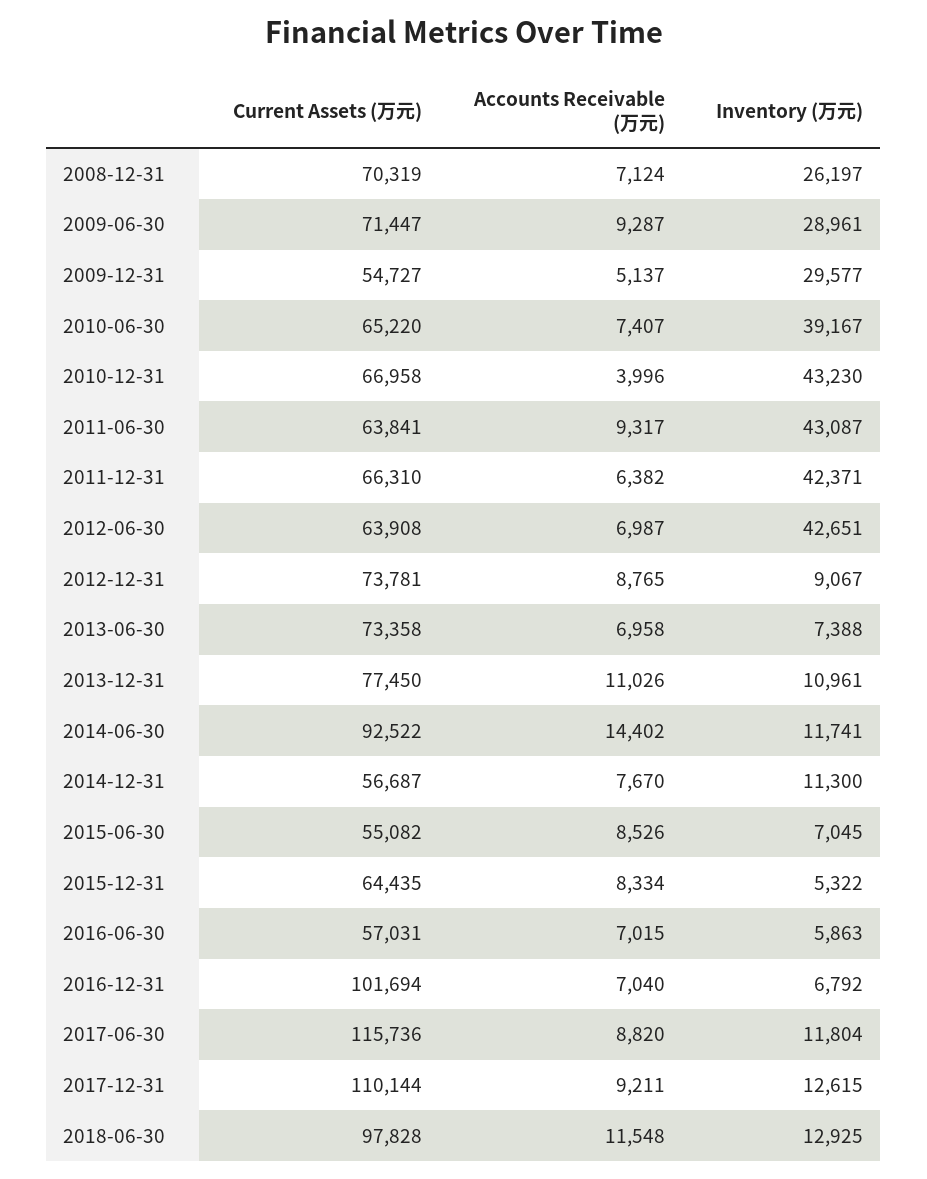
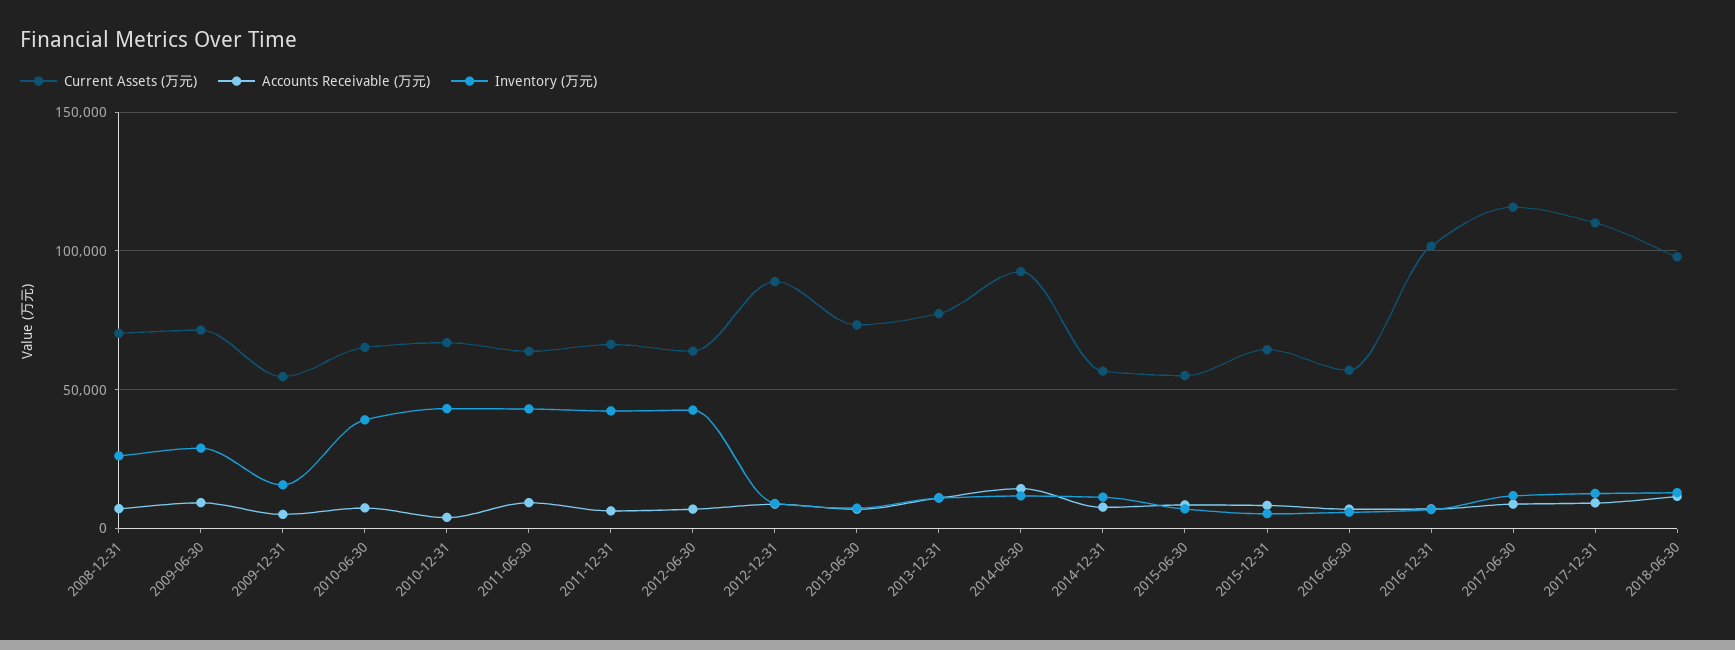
  {
    "Current Assets (万元)": {
      "2008-12-31": 70319,
      "2009-06-30": 71447,
      "2009-12-31": 54727,
      "2010-06-30": 65220,
      "2010-12-31": 66958,
      "2011-06-30": 63841,
      "2011-12-31": 66310,
      "2012-06-30": 63908,
-     "2012-12-31": 73781,
+     "2012-12-31": 90000,
      "2013-06-30": 73358,
      "2013-12-31": 77450,
      "2014-06-30": 92522,
      "2014-12-31": 56687,
      "2015-06-30": 55082,
      "2015-12-31": 64435,
      "2016-06-30": 57031,
      "2016-12-31": 101694,
      "2017-06-30": 115736,
      "2017-12-31": 110144,
      "2018-06-30": 97828
    },
    "Accounts Receivable (万元)": {
      "2008-12-31": 7124,
      "2009-06-30": 9287,
      "2009-12-31": 5137,
      "2010-06-30": 7407,
      "2010-12-31": 3996,
      "2011-06-30": 9317,
      "2011-12-31": 6382,
      "2012-06-30": 6987,
      "2012-12-31": 8765,
      "2013-06-30": 6958,
      "2013-12-31": 11026,
      "2014-06-30": 14402,
      "2014-12-31": 7670,
      "2015-06-30": 8526,
      "2015-12-31": 8334,
      "2016-06-30": 7015,
      "2016-12-31": 7040,
      "2017-06-30": 8820,
      "2017-12-31": 9211,
      "2018-06-30": 11548
    },
    "Inventory (万元)": {
      "2008-12-31": 26197,
      "2009-06-30": 28961,
-     "2009-12-31": 29577,
+     "2009-12-31": 15000,
      "2010-06-30": 39167,
      "2010-12-31": 43230,
      "2011-06-30": 43087,
      "2011-12-31": 42371,
      "2012-06-30": 42651,
      "2012-12-31": 9067,
      "2013-06-30": 7388,
      "2013-12-31": 10961,
      "2014-06-30": 11741,
      "2014-12-31": 11300,
      "2015-06-30": 7045,
      "2015-12-31": 5322,
      "2016-06-30": 5863,
      "2016-12-31": 6792,
      "2017-06-30": 11804,
      "2017-12-31": 12615,
      "2018-06-30": 12925
    }
  }

